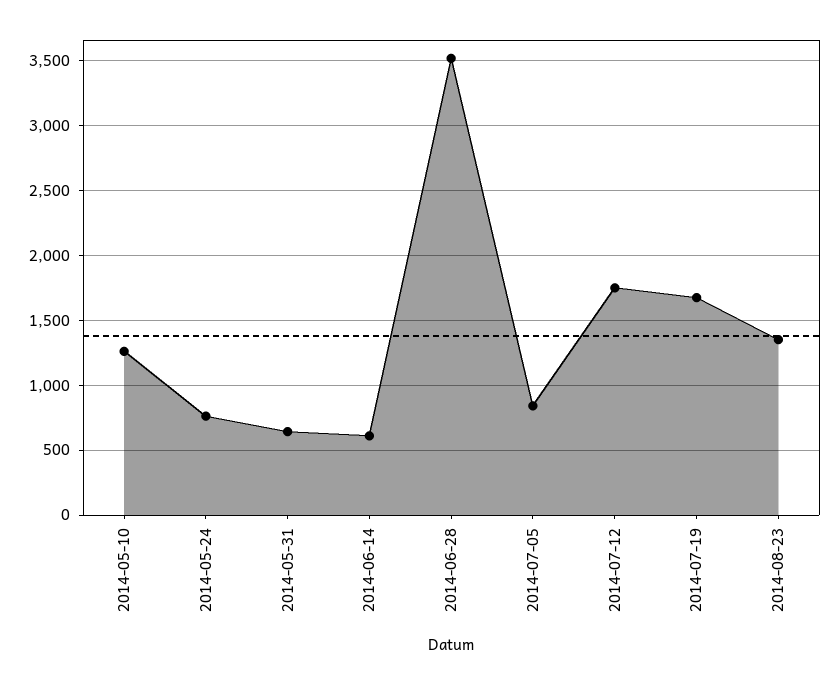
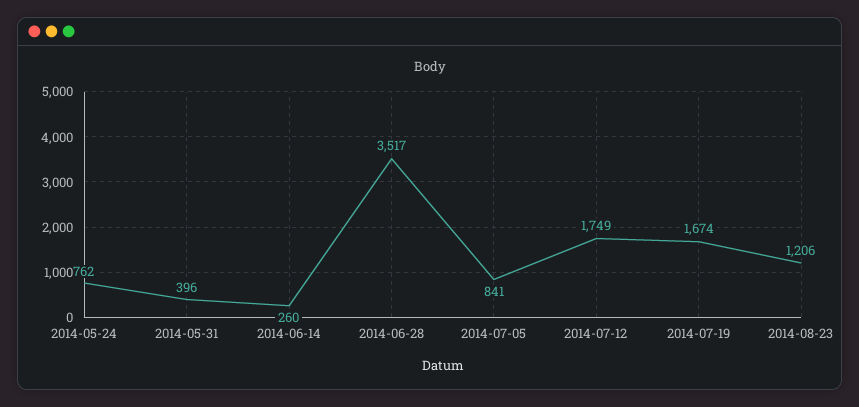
  {
-   "2014-05-10": 1250,
    "2014-05-24": 762,
-   "2014-05-31": 650,
+   "2014-05-31": 396,
-   "2014-06-14": 600,
+   "2014-06-14": 260,
    "2014-06-28": 3517,
    "2014-07-05": 841,
    "2014-07-12": 1749,
    "2014-07-19": 1674,
-   "2014-08-23": 1350
+   "2014-08-23": 1206
  }

